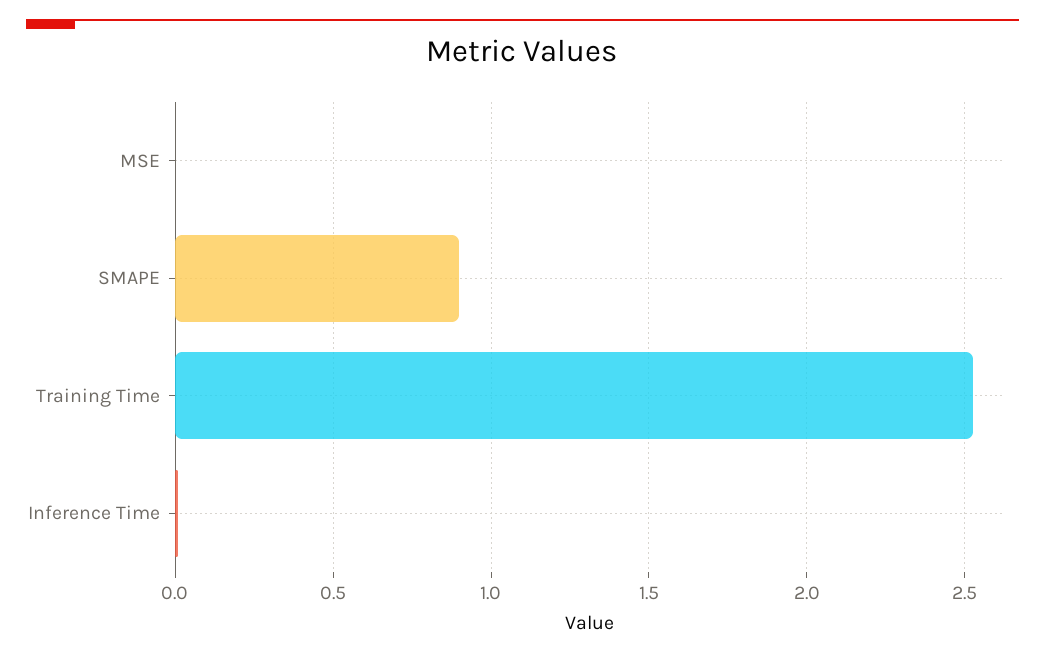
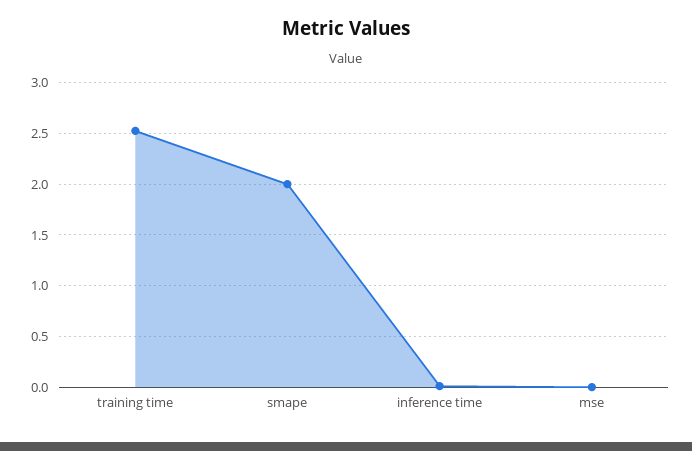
  {
    "MSE": 0,
-   "SMAPE": 0.9,
+   "SMAPE": 2,
    "Training Time": 2.55,
    "Inference Time": 0
  }

